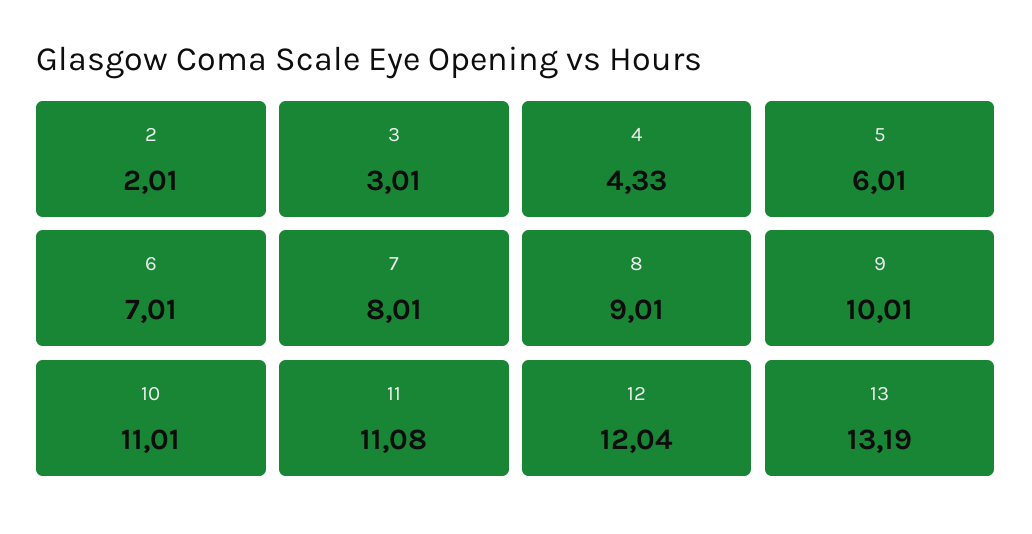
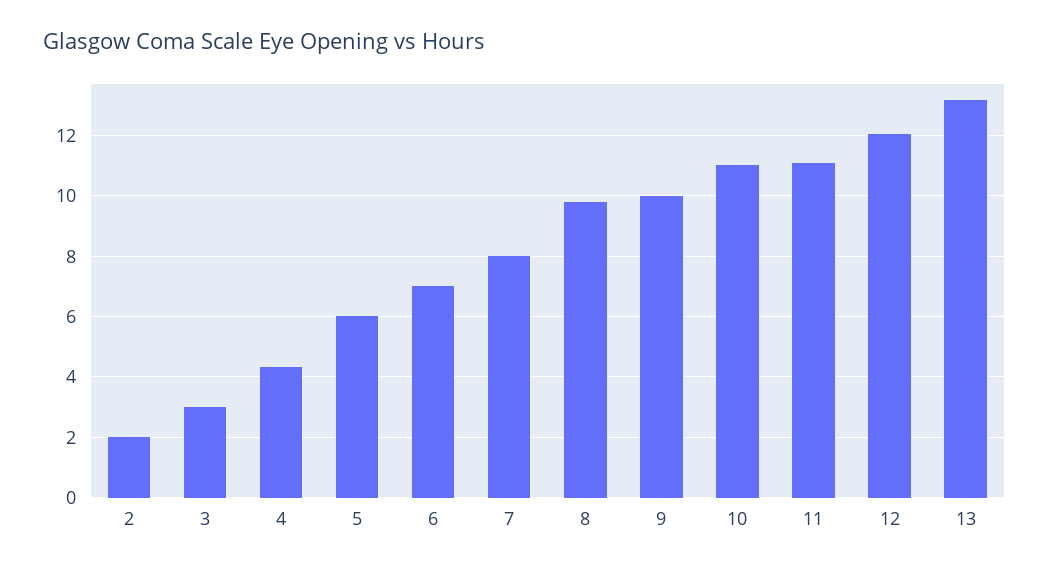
  {
    "2": 2.01,
    "3": 3.01,
    "4": 4.33,
    "5": 6.01,
    "6": 7.01,
    "7": 8.01,
-   "8": 9.01,
+   "8": 9.8,
    "9": 10.01,
    "10": 11.01,
    "11": 11.08,
    "12": 12.04,
    "13": 13.19
  }

